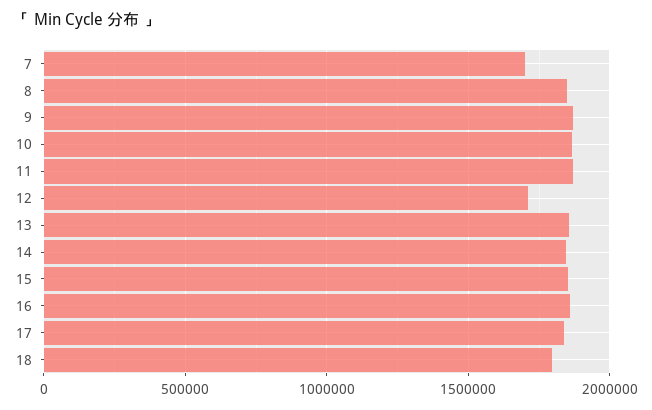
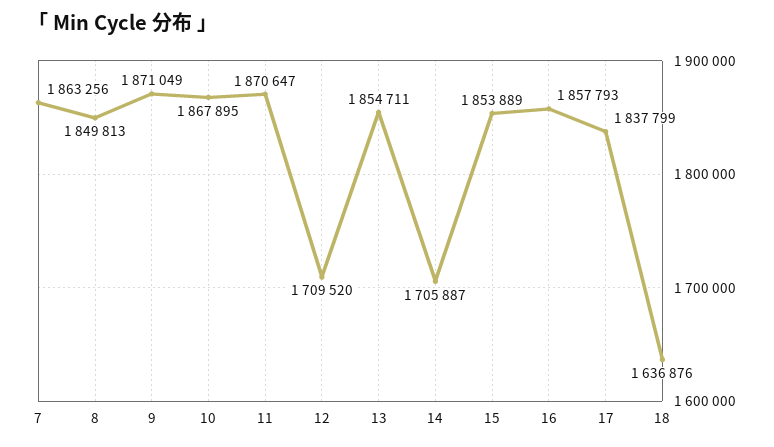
  {
-   "7": 1700000,
+   "7": 1863256,
    "8": 1849813,
    "9": 1871049,
    "10": 1867895,
    "11": 1870647,
    "12": 1709520,
    "13": 1854711,
-   "14": 1850000,
+   "14": 1705887,
    "15": 1853889,
    "16": 1857793,
    "17": 1837799,
-   "18": 1800000
+   "18": 1636876
  }

